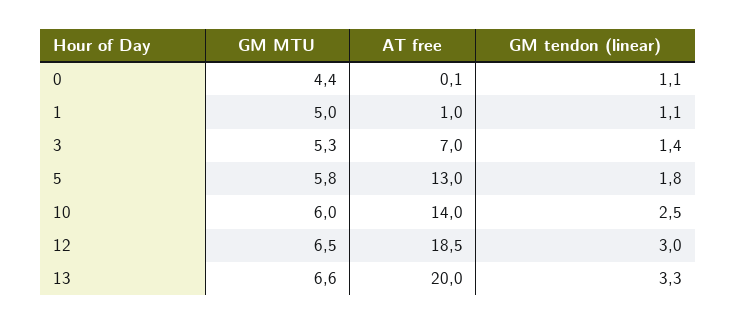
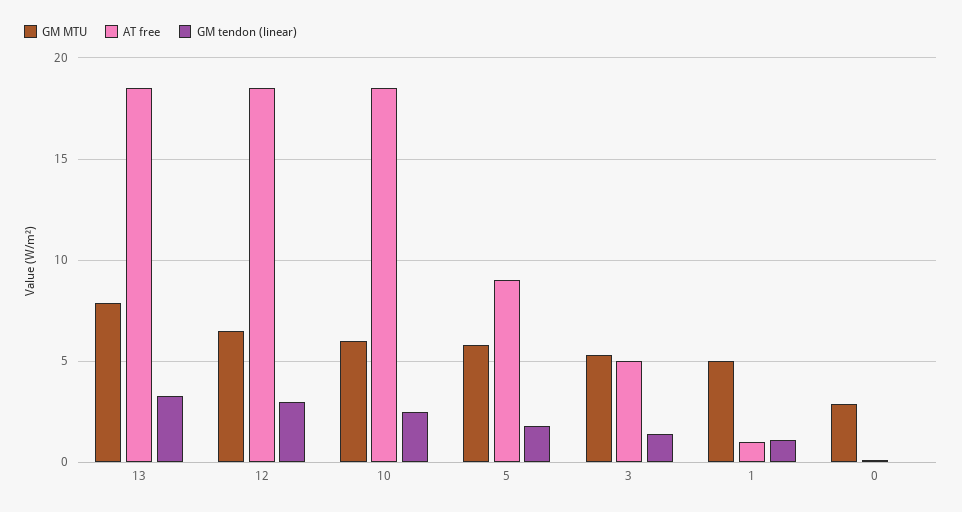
  {
    "GM MTU": {
-     "0": 4.4,
+     "0": 3,
      "1": 5,
      "3": 5.3,
      "5": 5.8,
      "10": 6,
      "12": 6.5,
-     "13": 6.6
+     "13": 8
    },
    "AT free": {
      "0": 0.1,
      "1": 1,
-     "3": 7,
+     "3": 5,
-     "5": 13,
+     "5": 9,
-     "10": 14,
+     "10": 18.5,
      "12": 18.5,
-     "13": 20
+     "13": 18.5
    },
    "GM tendon (linear)": {
-     "0": 1.1,
+     "0": 0,
      "1": 1.1,
      "3": 1.4,
      "5": 1.8,
      "10": 2.5,
      "12": 3,
      "13": 3.3
    }
  }

